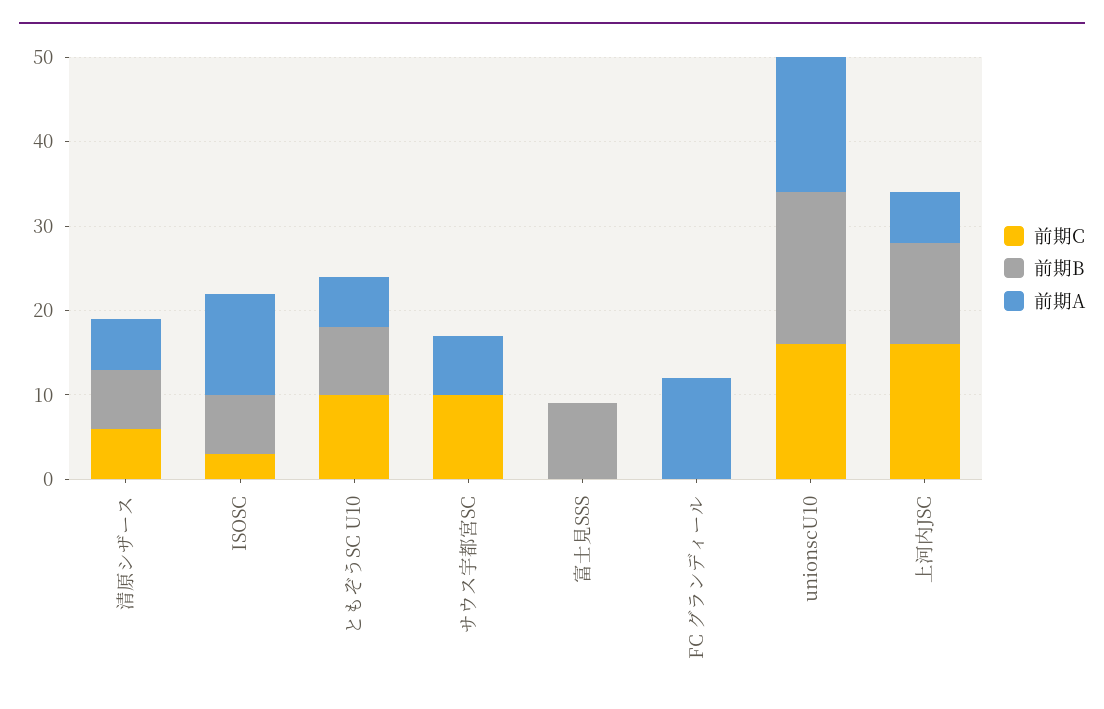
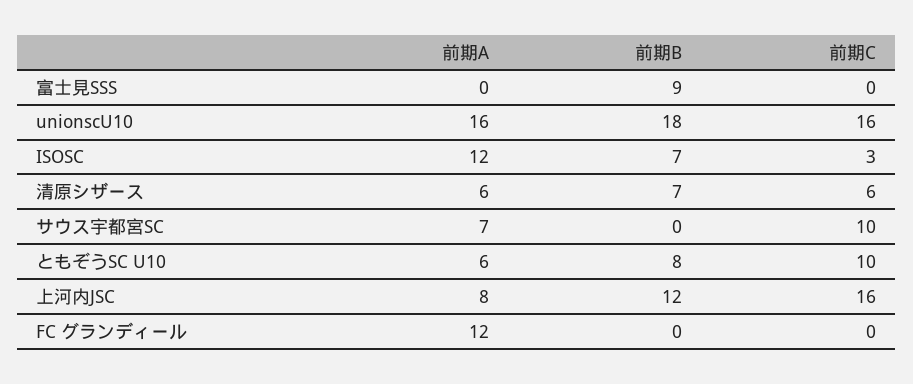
  {
    "前期C": {
      "清原シザース": 6,
      "ISOSC": 3,
      "ともぞうSC U10": 10,
      "サウス宇都宮SC": 10,
      "富士見SSS": 0,
      "FC グランディール": 0,
      "unionscU10": 16,
      "上河内JSC": 16
    },
    "前期B": {
      "清原シザース": 7,
      "ISOSC": 7,
      "ともぞうSC U10": 8,
      "サウス宇都宮SC": 0,
      "富士見SSS": 9,
      "FC グランディール": 0,
      "unionscU10": 18,
      "上河内JSC": 12
    },
    "前期A": {
      "清原シザース": 6,
      "ISOSC": 12,
      "ともぞうSC U10": 6,
      "サウス宇都宮SC": 7,
      "富士見SSS": 0,
      "FC グランディール": 12,
      "unionscU10": 16,
-     "上河内JSC": 6
+     "上河内JSC": 8
    }
  }

